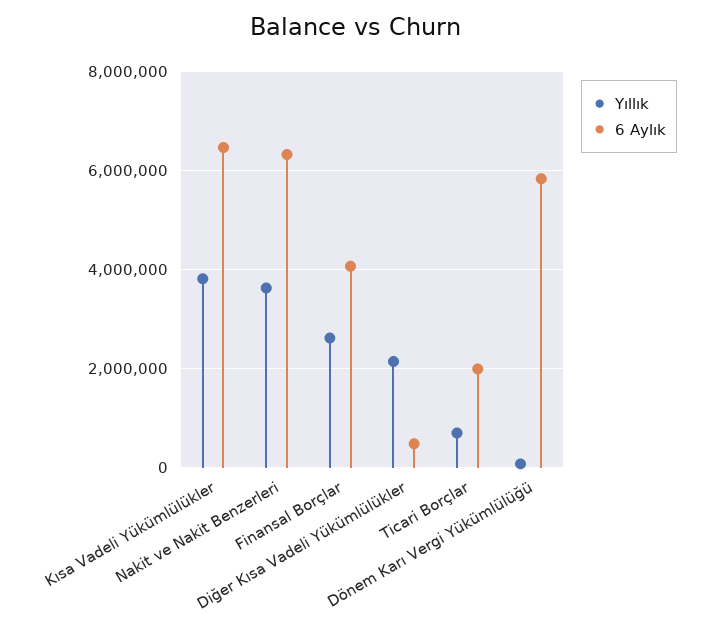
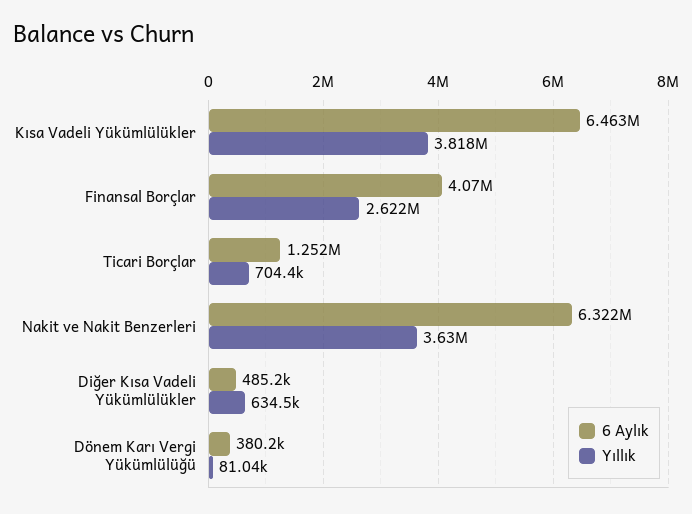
  {
    "Yıllık": {
      "Kısa Vadeli Yükümlülükler": 3818000,
      "Nakit ve Nakit Benzerleri": 3630000,
      "Finansal Borçlar": 2622000,
-     "Diğer Kısa Vadeli Yükümlülükler": 2200000,
+     "Diğer Kısa Vadeli Yükümlülükler": 634500,
      "Ticari Borçlar": 704400,
      "Dönem Karı Vergi Yükümlülüğü": 81040
    },
    "6 Aylık": {
      "Kısa Vadeli Yükümlülükler": 6463000,
      "Nakit ve Nakit Benzerleri": 6322000,
      "Finansal Borçlar": 4070000,
      "Diğer Kısa Vadeli Yükümlülükler": 485200,
-     "Ticari Borçlar": 2000000,
+     "Ticari Borçlar": 1252000,
-     "Dönem Karı Vergi Yükümlülüğü": 5800000
+     "Dönem Karı Vergi Yükümlülüğü": 380200
    }
  }

